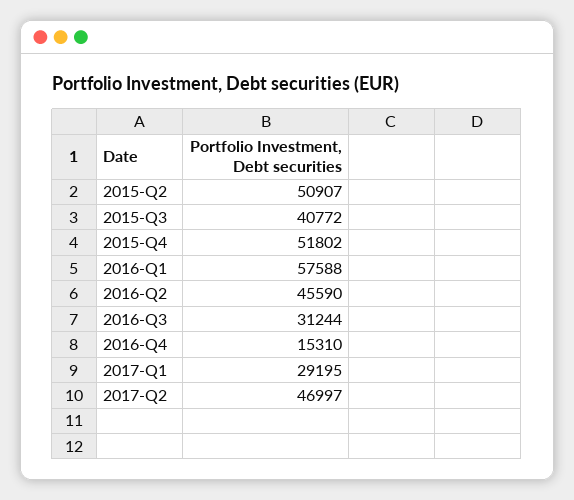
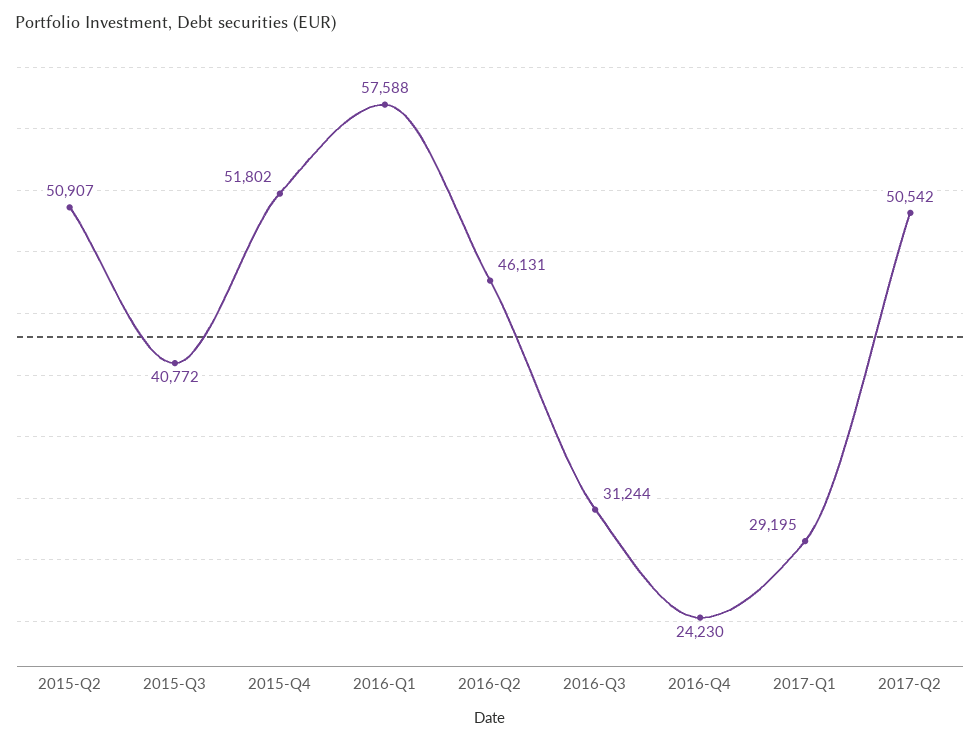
  {
    "2015-Q2": 50907,
    "2015-Q3": 40772,
    "2015-Q4": 51802,
    "2016-Q1": 57588,
-   "2016-Q2": 45590,
+   "2016-Q2": 46131,
    "2016-Q3": 31244,
-   "2016-Q4": 15310,
+   "2016-Q4": 24230,
    "2017-Q1": 29195,
-   "2017-Q2": 46997
+   "2017-Q2": 50542
  }

